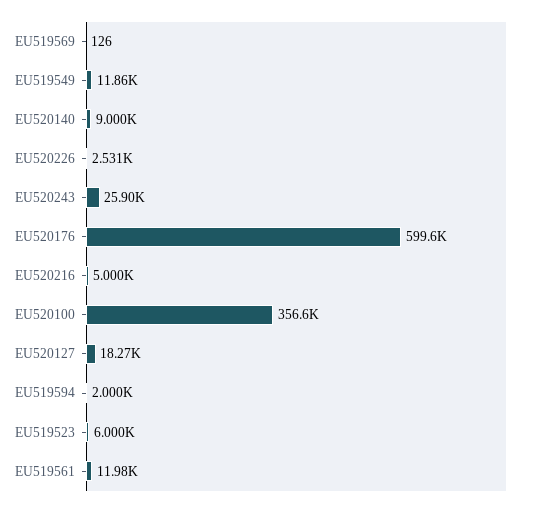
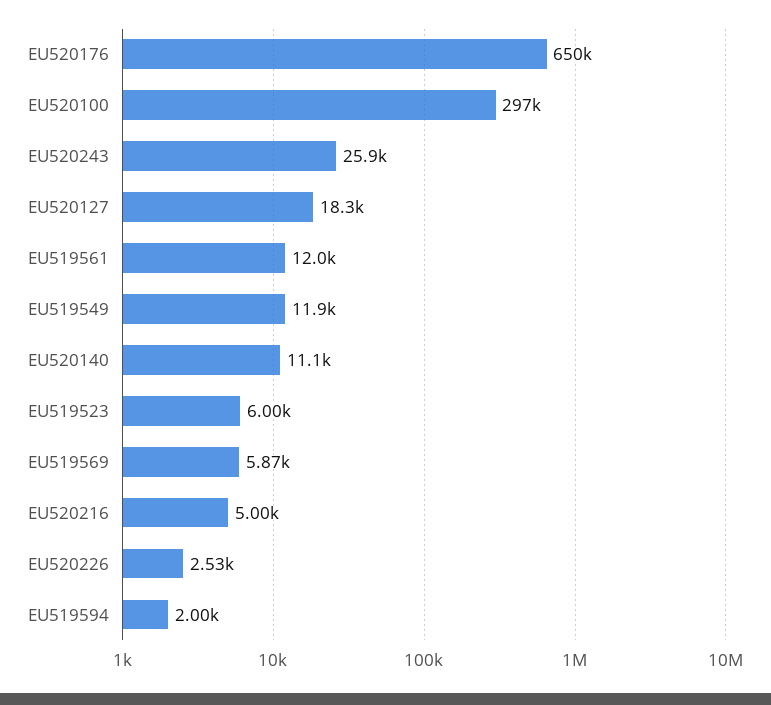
  {
-   "EU519569": 126,
+   "EU519569": 5870,
    "EU519549": 11860,
-   "EU520140": 9000,
+   "EU520140": 11100,
    "EU520226": 2531,
    "EU520243": 25900,
-   "EU520176": 599600,
+   "EU520176": 650000,
    "EU520216": 5000,
-   "EU520100": 356600,
+   "EU520100": 297000,
    "EU520127": 18270,
    "EU519594": 2000,
    "EU519523": 6000,
    "EU519561": 11980
  }

